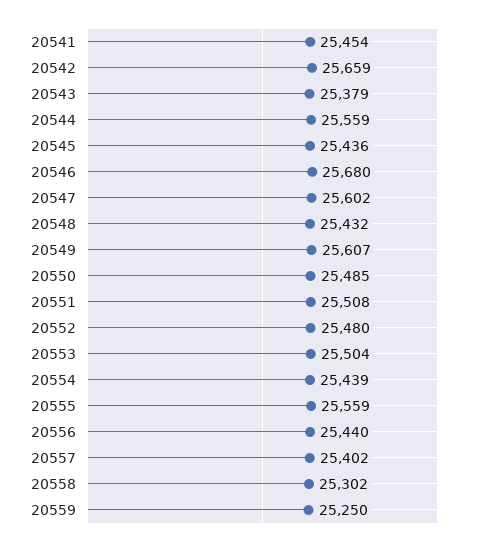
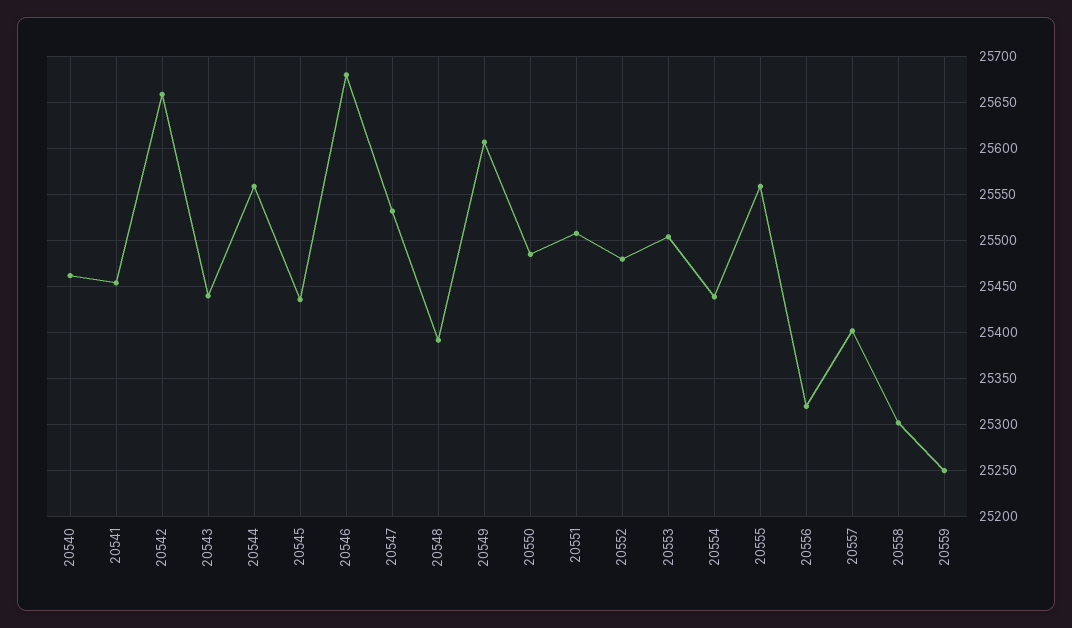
  {
    "20541": 25454,
    "20542": 25659,
-   "20543": 25379,
+   "20543": 25440,
    "20544": 25559,
    "20545": 25436,
    "20546": 25680,
-   "20547": 25602,
+   "20547": 25530,
-   "20548": 25432,
+   "20548": 25390,
    "20549": 25607,
    "20550": 25485,
    "20551": 25508,
    "20552": 25480,
    "20553": 25504,
    "20554": 25439,
    "20555": 25559,
-   "20556": 25440,
+   "20556": 25320,
    "20557": 25402,
    "20558": 25302,
-   "20559": 25250
+   "20559": 25250,
+   "20540": 25460
  }

